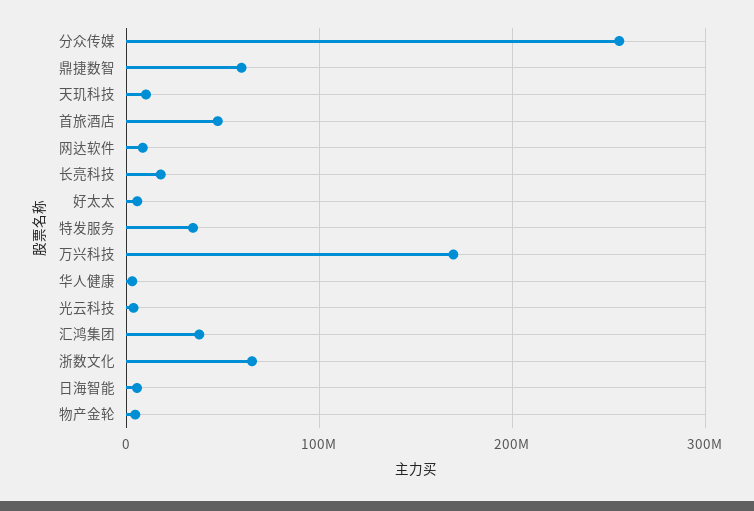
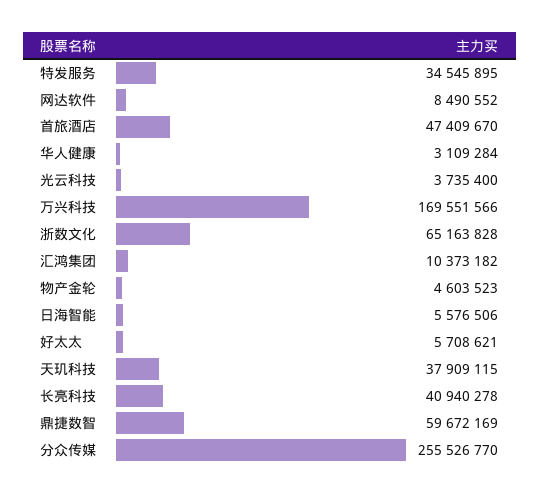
  {
    "分众传媒": 255526770,
    "鼎捷数智": 59672169,
-   "天玑科技": 10000000,
+   "天玑科技": 37909115,
    "首旅酒店": 47409670,
    "网达软件": 8490552,
-   "长亮科技": 20000000,
+   "长亮科技": 40940278,
    "好太太": 5708621,
    "特发服务": 34545895,
    "万兴科技": 169551566,
    "华人健康": 3109284,
    "光云科技": 3735400,
-   "汇鸿集团": 40000000,
+   "汇鸿集团": 10373182,
    "浙数文化": 65163828,
    "日海智能": 5576506,
    "物产金轮": 4603523
  }

